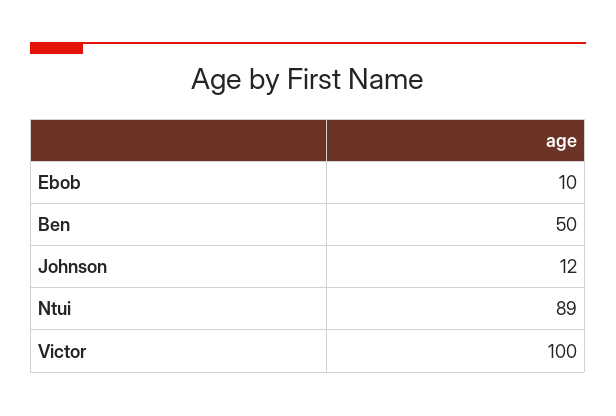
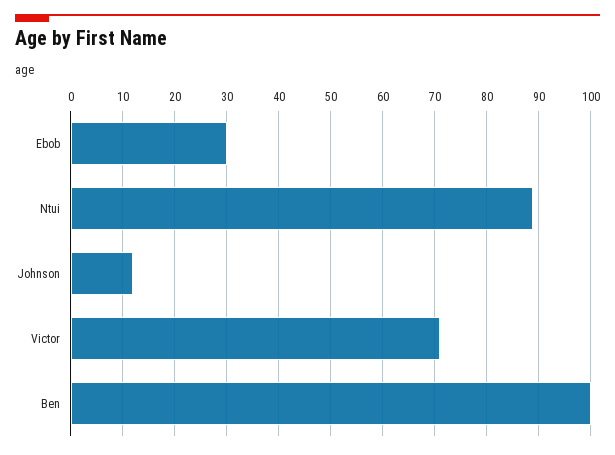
  {
-   "Ebob": 10,
+   "Ebob": 30,
-   "Ben": 50,
+   "Ben": 100,
    "Johnson": 12,
    "Ntui": 89,
-   "Victor": 100
+   "Victor": 70
  }

